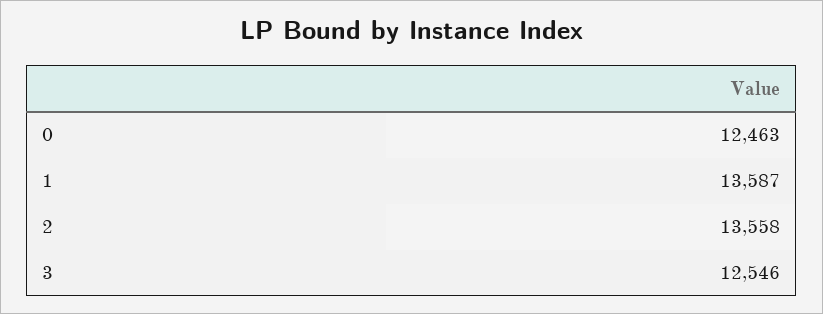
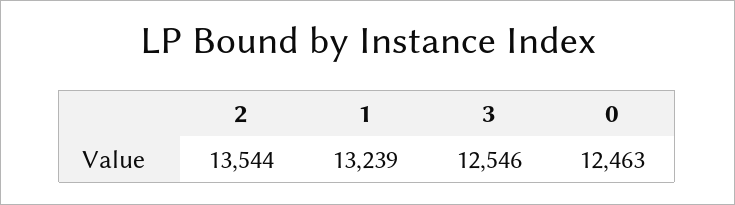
  {
    "0": 12463,
-   "1": 13587,
+   "1": 13239,
-   "2": 13558,
+   "2": 13544,
    "3": 12546
  }

